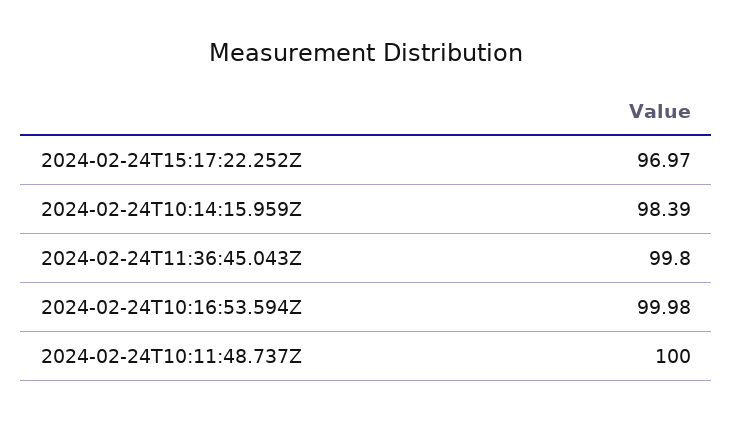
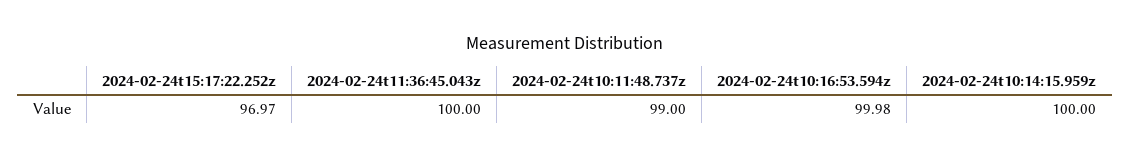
  {
    "2024-02-24T15:17:22.252Z": 96.97,
-   "2024-02-24T10:14:15.959Z": 98.39,
+   "2024-02-24T10:14:15.959Z": 100,
-   "2024-02-24T11:36:45.043Z": 99.8,
+   "2024-02-24T11:36:45.043Z": 100,
    "2024-02-24T10:16:53.594Z": 99.98,
-   "2024-02-24T10:11:48.737Z": 100
+   "2024-02-24T10:11:48.737Z": 99
  }

